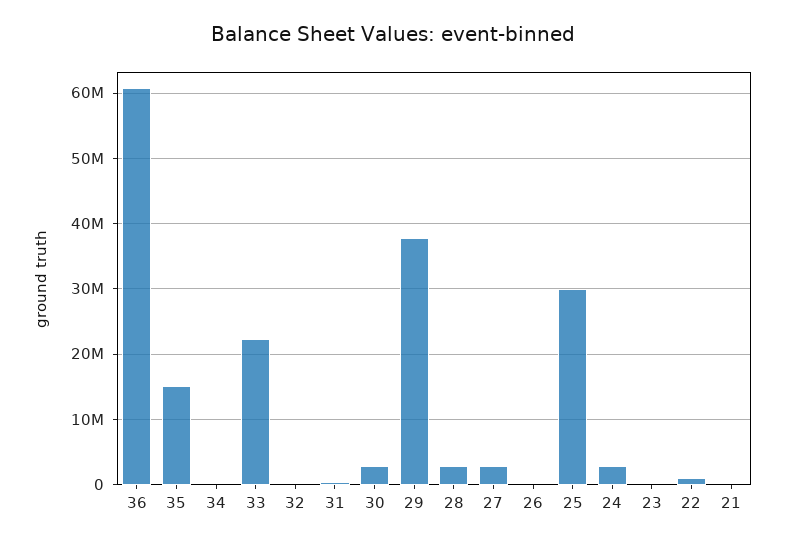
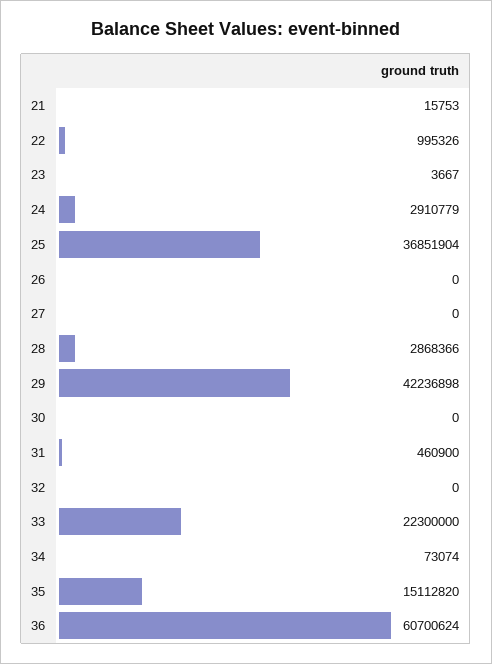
  {
    "36": 60700624,
    "35": 15112820,
    "34": 73074,
    "33": 22300000,
    "32": 0,
    "31": 460900,
-   "30": 3000000,
+   "30": 0,
-   "29": 38000000,
+   "29": 42236898,
    "28": 2868366,
-   "27": 3000000,
+   "27": 0,
    "26": 0,
-   "25": 30000000,
+   "25": 36851904,
    "24": 2910779,
    "23": 3667,
    "22": 995326,
    "21": 15753
  }

